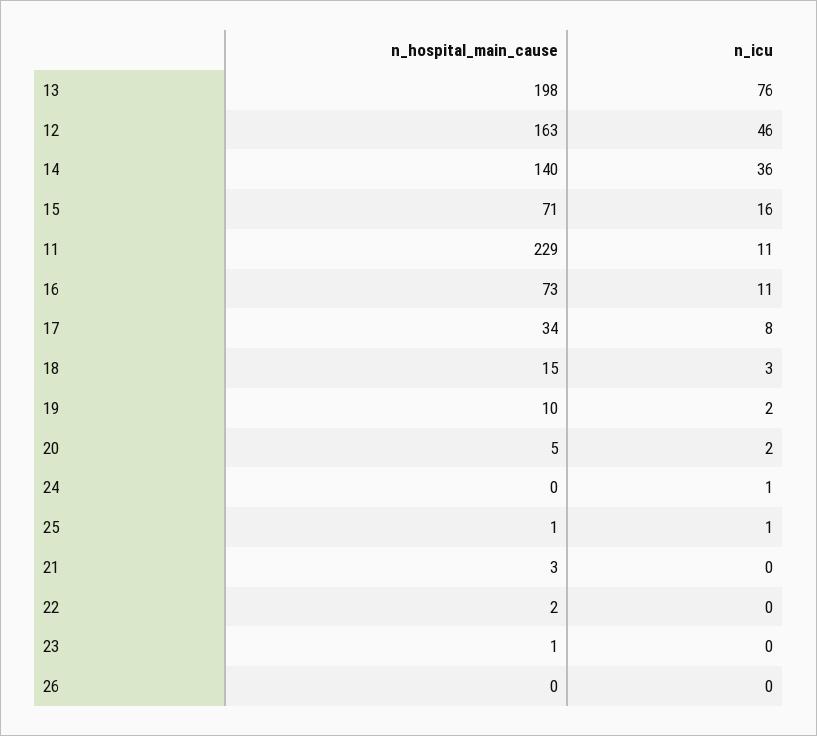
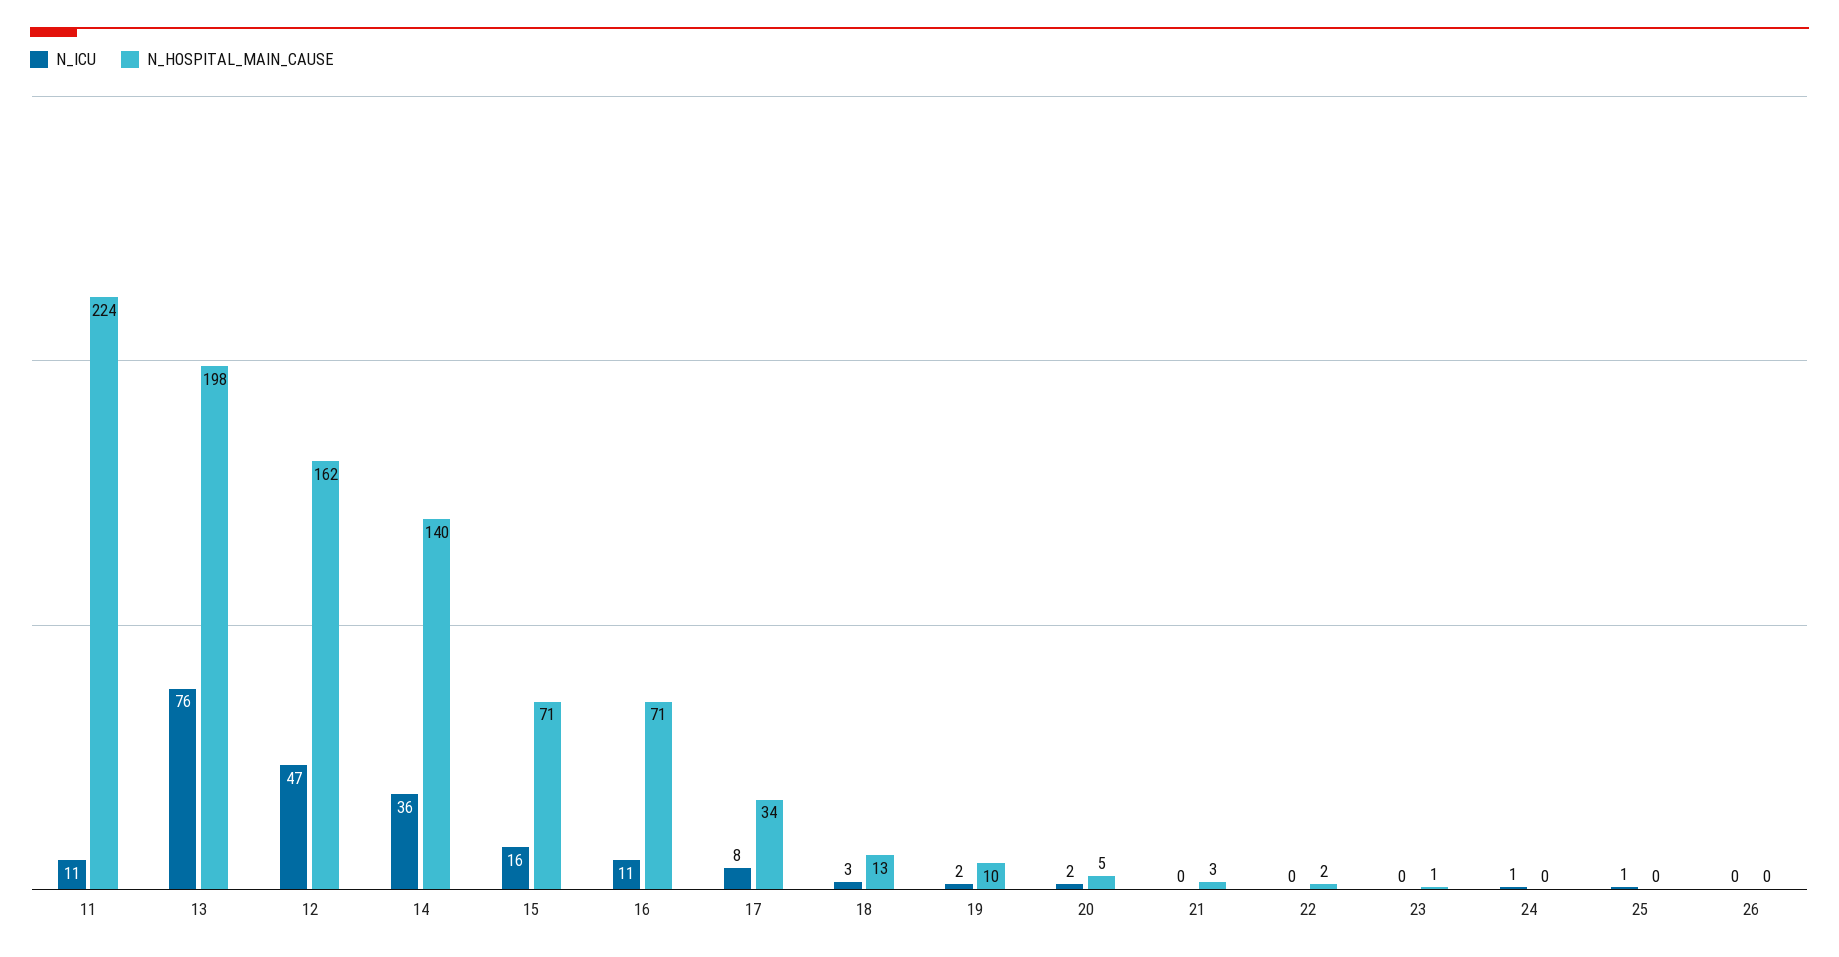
  {
    "n_hospital_main_cause": {
      "13": 198,
-     "12": 163,
+     "12": 162,
      "14": 140,
      "15": 71,
-     "11": 229,
+     "11": 224,
-     "16": 73,
+     "16": 71,
      "17": 34,
-     "18": 15,
+     "18": 13,
      "19": 10,
      "20": 5,
      "24": 0,
-     "25": 1,
+     "25": 0,
      "21": 3,
      "22": 2,
      "23": 1,
      "26": 0
    },
    "n_icu": {
      "13": 76,
-     "12": 46,
+     "12": 47,
      "14": 36,
      "15": 16,
      "11": 11,
      "16": 11,
      "17": 8,
      "18": 3,
      "19": 2,
      "20": 2,
      "24": 1,
      "25": 1,
      "21": 0,
      "22": 0,
      "23": 0,
      "26": 0
    }
  }

